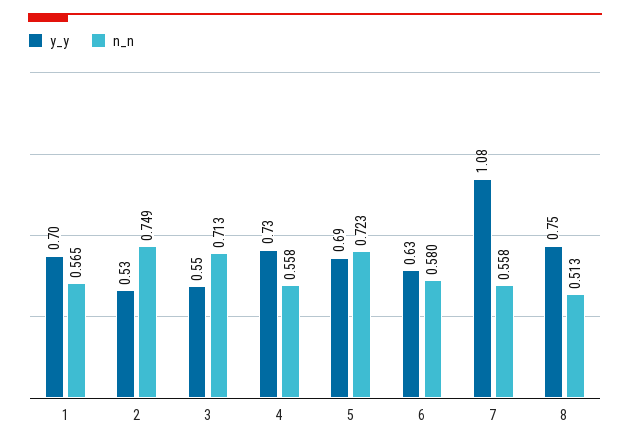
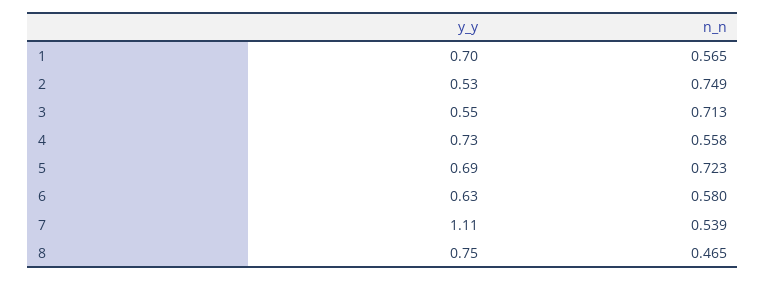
  {
    "y_y": {
      "1": 0.7,
      "2": 0.53,
      "3": 0.55,
      "4": 0.73,
      "5": 0.69,
      "6": 0.63,
-     "7": 1.08,
+     "7": 1.11,
      "8": 0.75
    },
    "n_n": {
      "1": 0.565,
      "2": 0.749,
      "3": 0.713,
      "4": 0.558,
      "5": 0.723,
      "6": 0.58,
-     "7": 0.558,
+     "7": 0.539,
-     "8": 0.513
+     "8": 0.465
    }
  }

